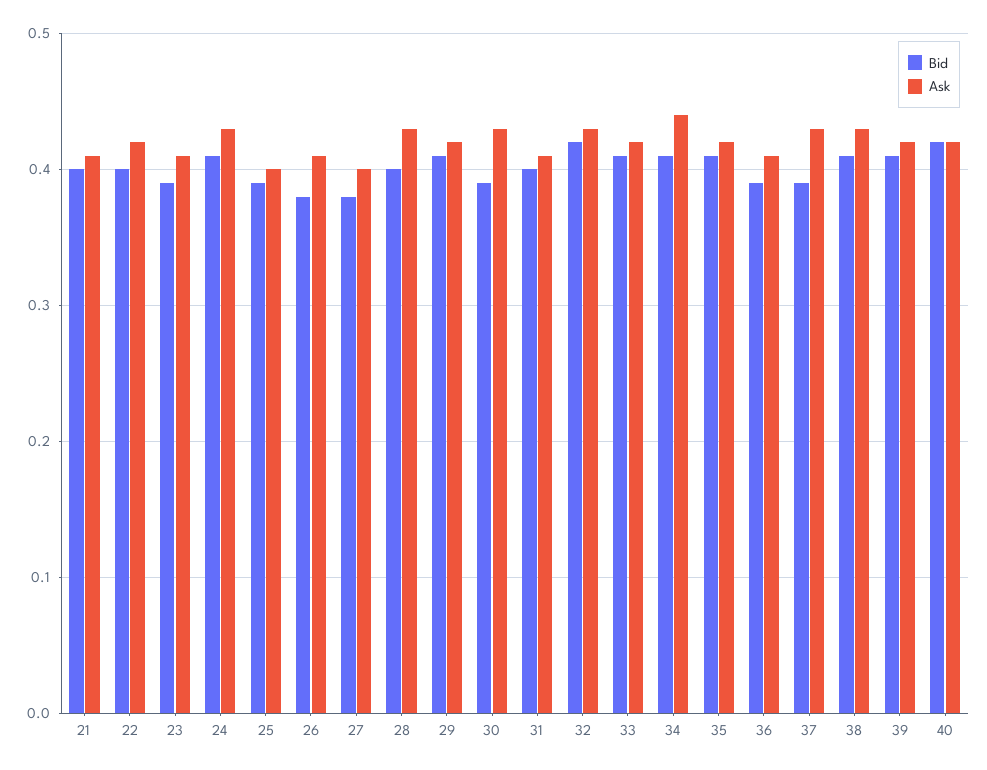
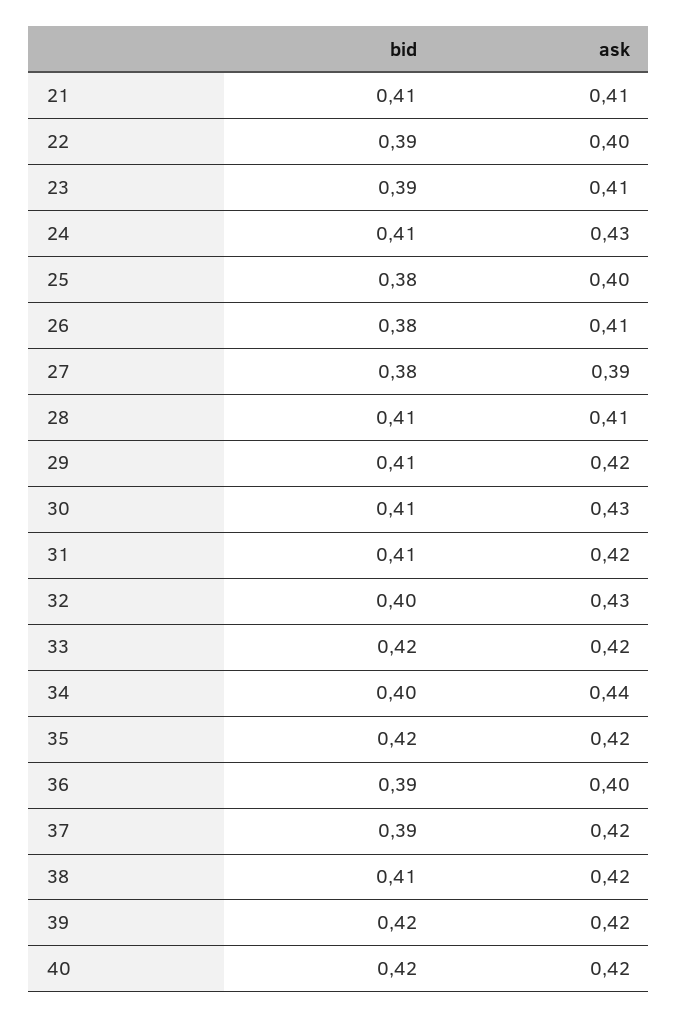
  {
    "Bid": {
-     "21": 0.4,
+     "21": 0.41,
-     "22": 0.4,
+     "22": 0.39,
      "23": 0.39,
      "24": 0.41,
-     "25": 0.39,
+     "25": 0.38,
      "26": 0.38,
      "27": 0.38,
-     "28": 0.4,
+     "28": 0.41,
      "29": 0.41,
-     "30": 0.39,
+     "30": 0.41,
-     "31": 0.4,
+     "31": 0.41,
-     "32": 0.42,
+     "32": 0.4,
-     "33": 0.41,
+     "33": 0.42,
-     "34": 0.41,
+     "34": 0.4,
-     "35": 0.41,
+     "35": 0.42,
      "36": 0.39,
      "37": 0.39,
      "38": 0.41,
-     "39": 0.41,
+     "39": 0.42,
      "40": 0.42
    },
    "Ask": {
      "21": 0.41,
-     "22": 0.42,
+     "22": 0.4,
      "23": 0.41,
      "24": 0.43,
      "25": 0.4,
      "26": 0.41,
-     "27": 0.4,
+     "27": 0.39,
-     "28": 0.43,
+     "28": 0.41,
      "29": 0.42,
      "30": 0.43,
-     "31": 0.41,
+     "31": 0.42,
      "32": 0.43,
      "33": 0.42,
      "34": 0.44,
      "35": 0.42,
-     "36": 0.41,
+     "36": 0.4,
-     "37": 0.43,
+     "37": 0.42,
-     "38": 0.43,
+     "38": 0.42,
      "39": 0.42,
      "40": 0.42
    }
  }

